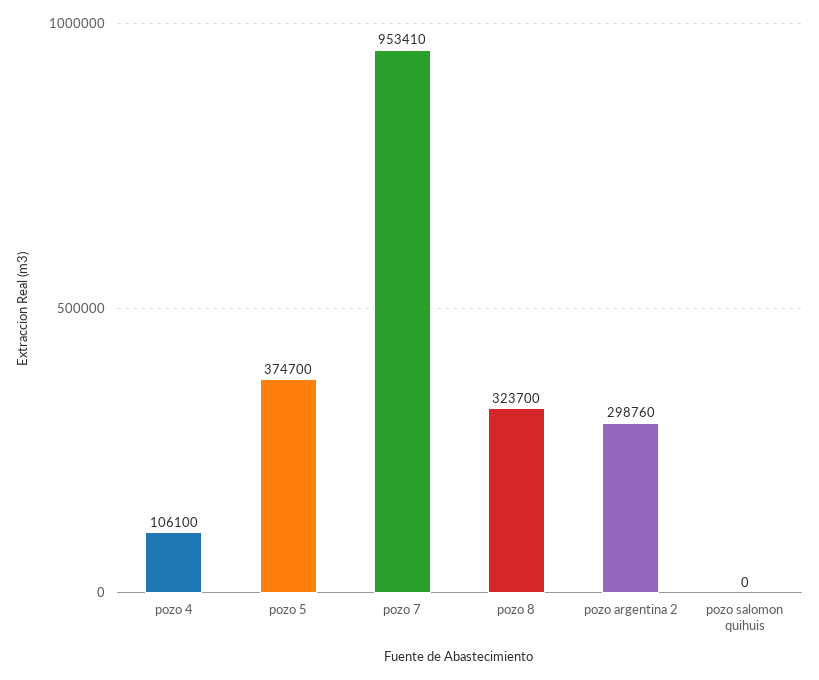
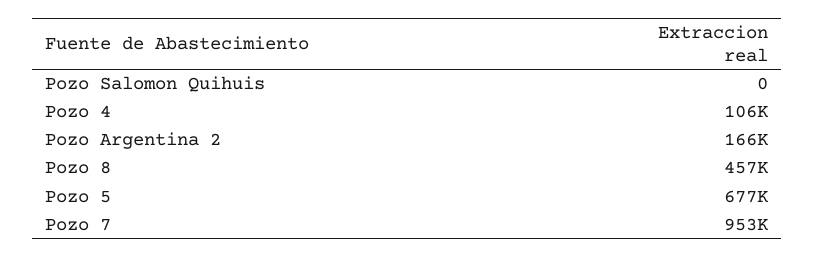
  {
    "pozo 4": 106100,
-   "pozo 5": 374700,
+   "pozo 5": 677000,
    "pozo 7": 953410,
-   "pozo 8": 323700,
+   "pozo 8": 457000,
-   "pozo argentina 2": 298760,
+   "pozo argentina 2": 166000,
    "pozo salomon quihuis": 0
  }

